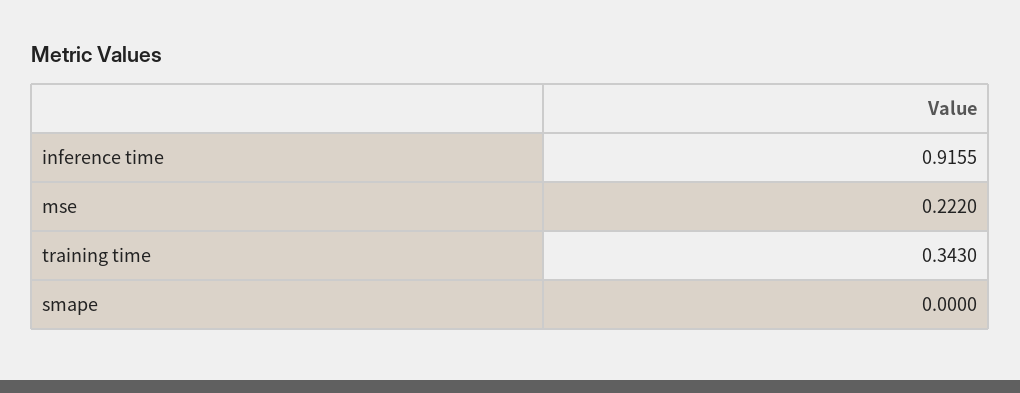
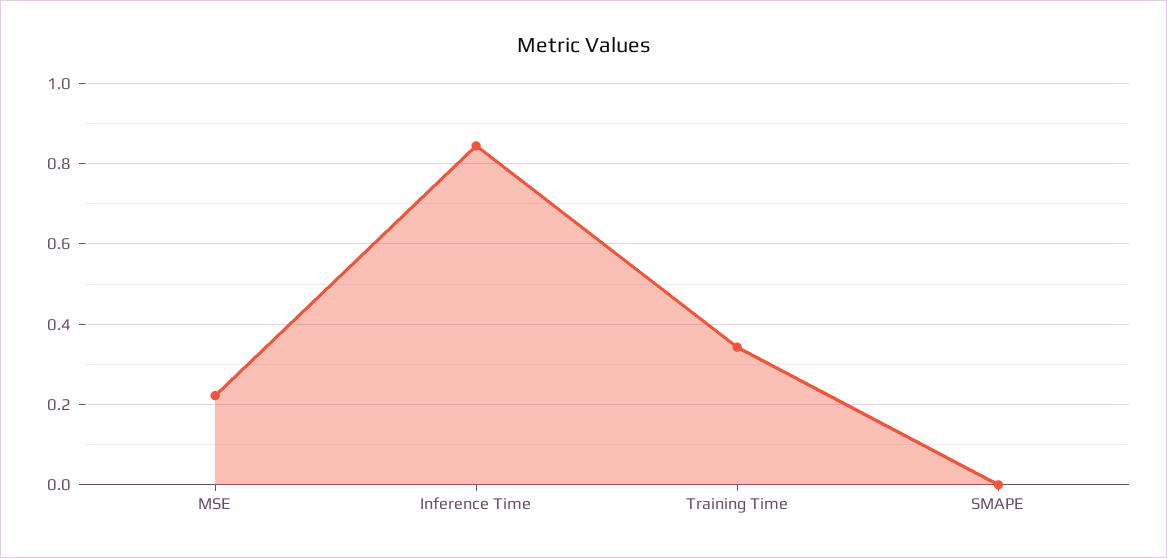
  {
-   "inference time": 0.9155,
+   "inference time": 0.84,
    "mse": 0.222,
    "training time": 0.343,
    "smape": 0
  }

